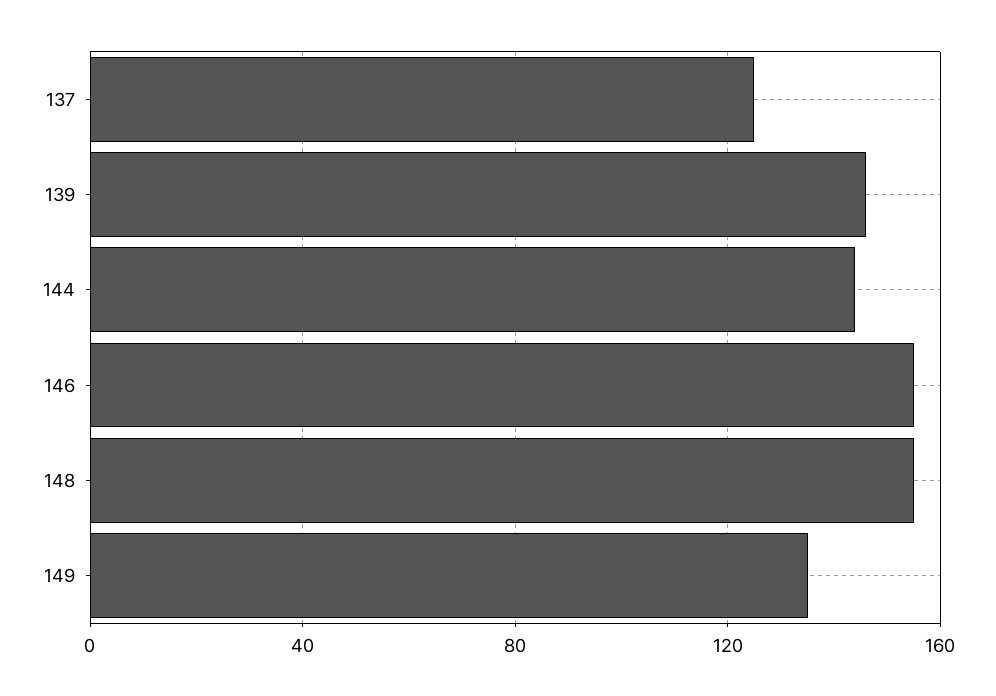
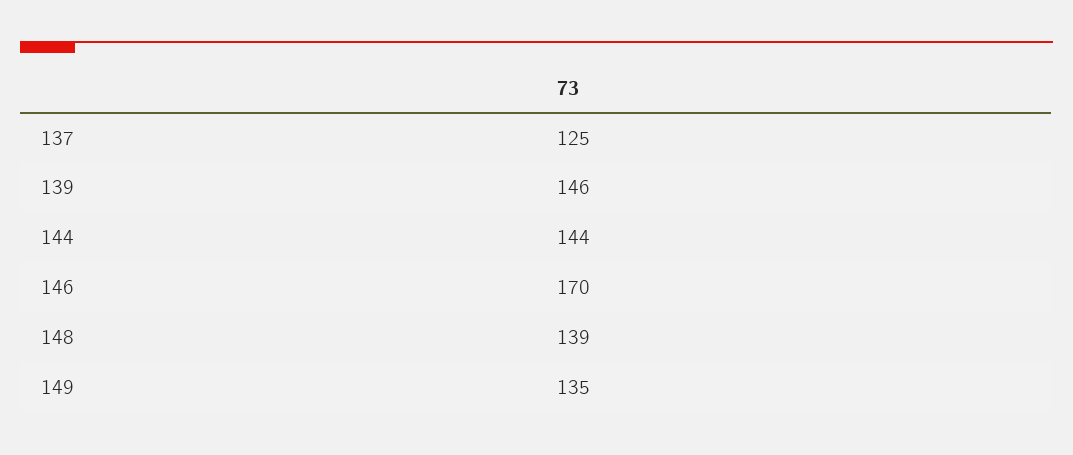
  {
    "137": 125,
    "139": 146,
    "144": 144,
-   "146": 155,
+   "146": 170,
-   "148": 155,
+   "148": 139,
    "149": 135
  }

